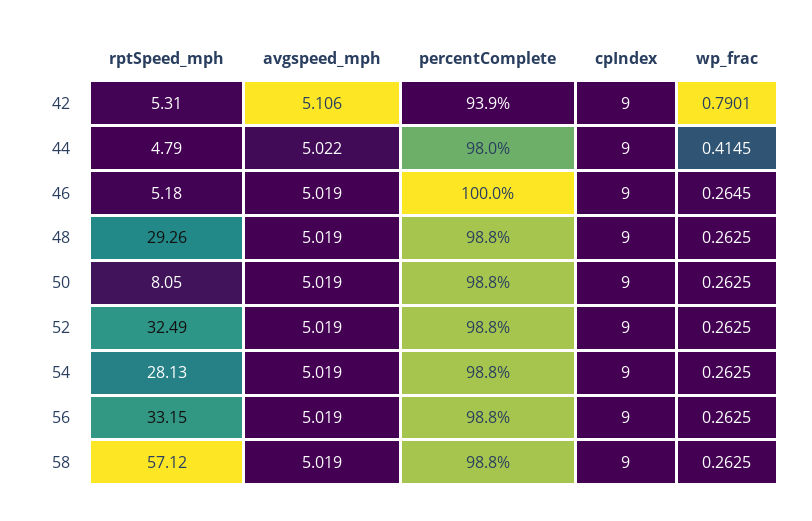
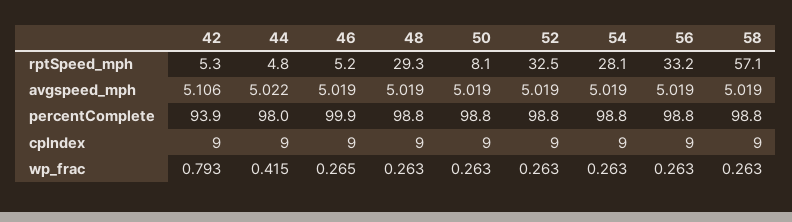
  {
    "rptSpeed_mph": {
      "42": 5.31,
      "44": 4.79,
      "46": 5.18,
      "48": 29.26,
      "50": 8.05,
      "52": 32.49,
      "54": 28.13,
      "56": 33.15,
      "58": 57.12
    },
    "avgspeed_mph": {
      "42": 5.106,
      "44": 5.022,
      "46": 5.019,
      "48": 5.019,
      "50": 5.019,
      "52": 5.019,
      "54": 5.019,
      "56": 5.019,
      "58": 5.019
    },
    "percentComplete": {
      "42": 93.9,
      "44": 98,
-     "46": 100,
+     "46": 99.9,
      "48": 98.8,
      "50": 98.8,
      "52": 98.8,
      "54": 98.8,
      "56": 98.8,
      "58": 98.8
    },
    "cpIndex": {
      "42": 9,
      "44": 9,
      "46": 9,
      "48": 9,
      "50": 9,
      "52": 9,
      "54": 9,
      "56": 9,
      "58": 9
    },
    "wp_frac": {
-     "42": 0.7901,
+     "42": 0.793,
      "44": 0.4145,
      "46": 0.2645,
      "48": 0.2625,
      "50": 0.2625,
      "52": 0.2625,
      "54": 0.2625,
      "56": 0.2625,
      "58": 0.2625
    }
  }

